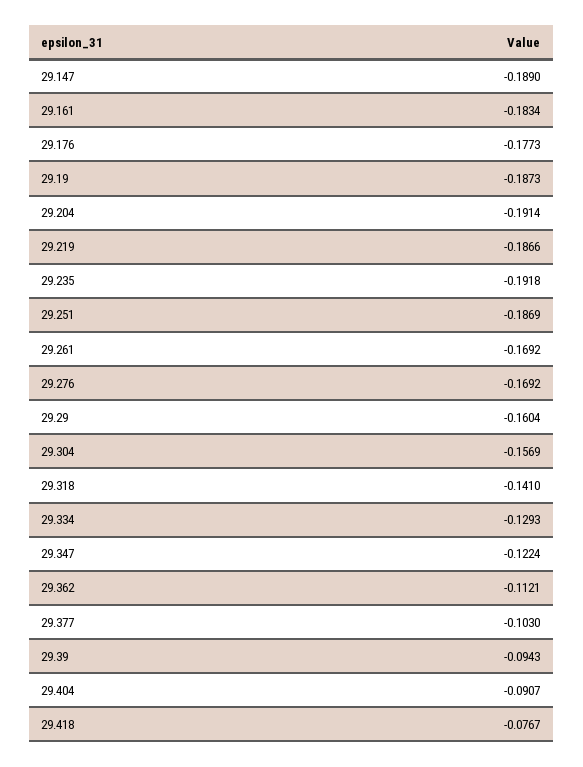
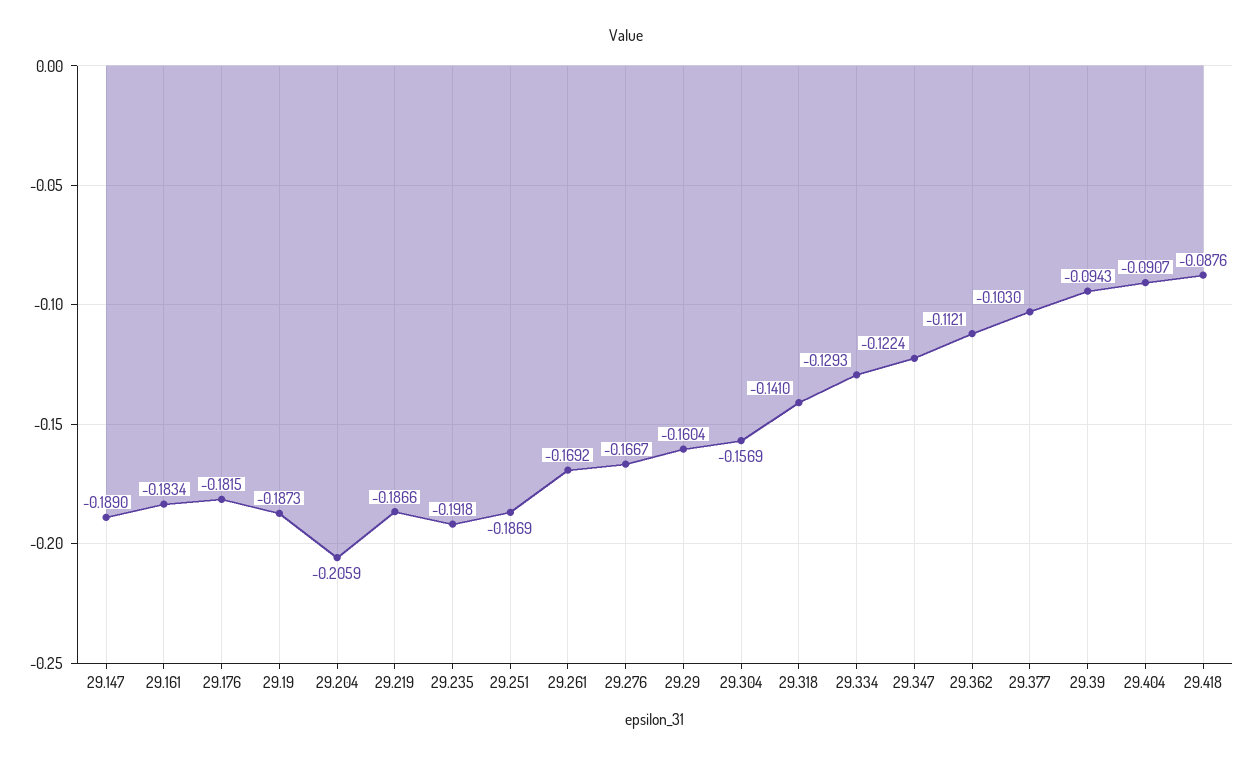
  {
    "29.147": -0.189,
    "29.161": -0.1834,
-   "29.176": -0.1773,
+   "29.176": -0.1815,
    "29.19": -0.1873,
-   "29.204": -0.1914,
+   "29.204": -0.2059,
    "29.219": -0.1866,
    "29.235": -0.1918,
    "29.251": -0.1869,
    "29.261": -0.1692,
-   "29.276": -0.1692,
+   "29.276": -0.1667,
    "29.29": -0.1604,
    "29.304": -0.1569,
    "29.318": -0.141,
    "29.334": -0.1293,
    "29.347": -0.1224,
    "29.362": -0.1121,
    "29.377": -0.103,
    "29.39": -0.0943,
    "29.404": -0.0907,
-   "29.418": -0.0767
+   "29.418": -0.0876
  }

